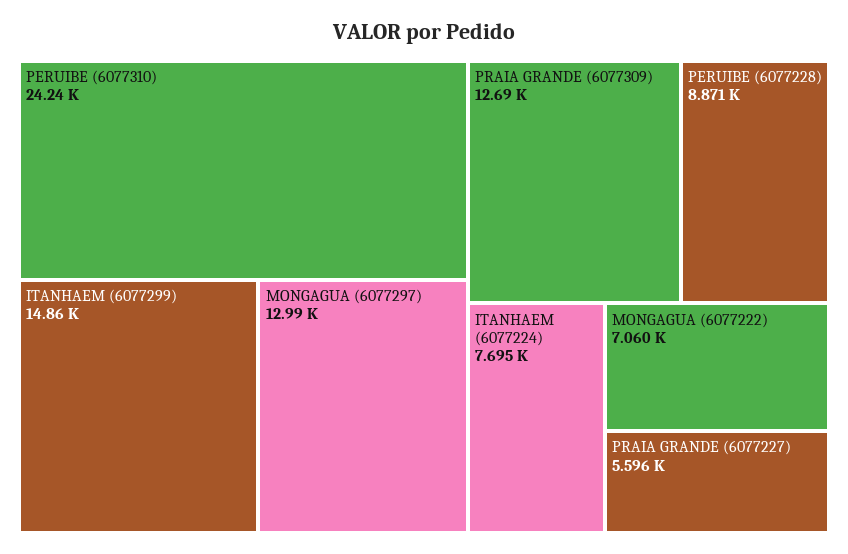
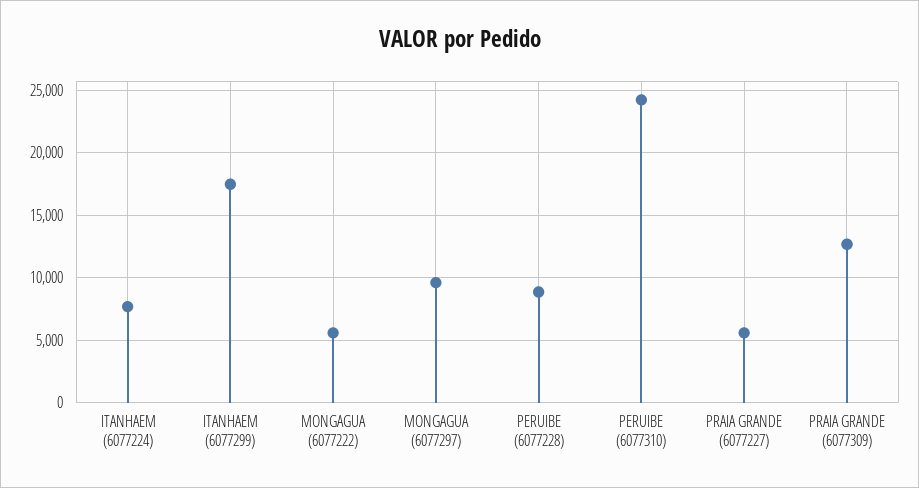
  {
    "PERUIBE (6077310)": 24240,
-   "ITANHAEM (6077299)": 14860,
+   "ITANHAEM (6077299)": 17500,
-   "MONGAGUA (6077297)": 12990,
+   "MONGAGUA (6077297)": 9500,
    "PRAIA GRANDE (6077309)": 12690,
    "PERUIBE (6077228)": 8871,
    "ITANHAEM (6077224)": 7695,
-   "MONGAGUA (6077222)": 7060,
+   "MONGAGUA (6077222)": 5500,
    "PRAIA GRANDE (6077227)": 5596
  }

